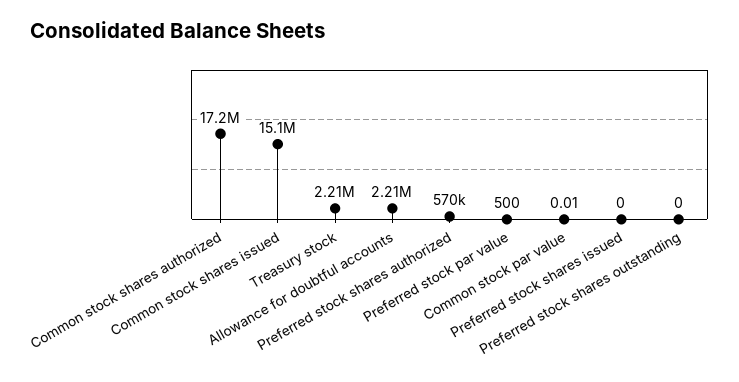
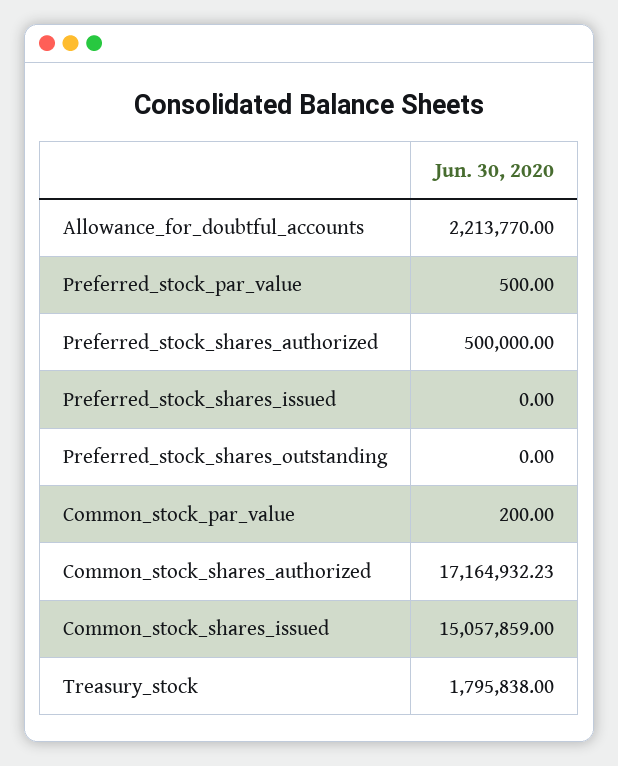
  {
    "Common stock shares authorized": 17164932.23,
    "Common stock shares issued": 15057859,
-   "Treasury stock": 2210000,
+   "Treasury stock": 1795838,
    "Allowance for doubtful accounts": 2213770,
-   "Preferred stock shares authorized": 570000,
+   "Preferred stock shares authorized": 500000,
    "Preferred stock par value": 500,
-   "Common stock par value": 0.01,
+   "Common stock par value": 200,
    "Preferred stock shares issued": 0,
    "Preferred stock shares outstanding": 0
  }

